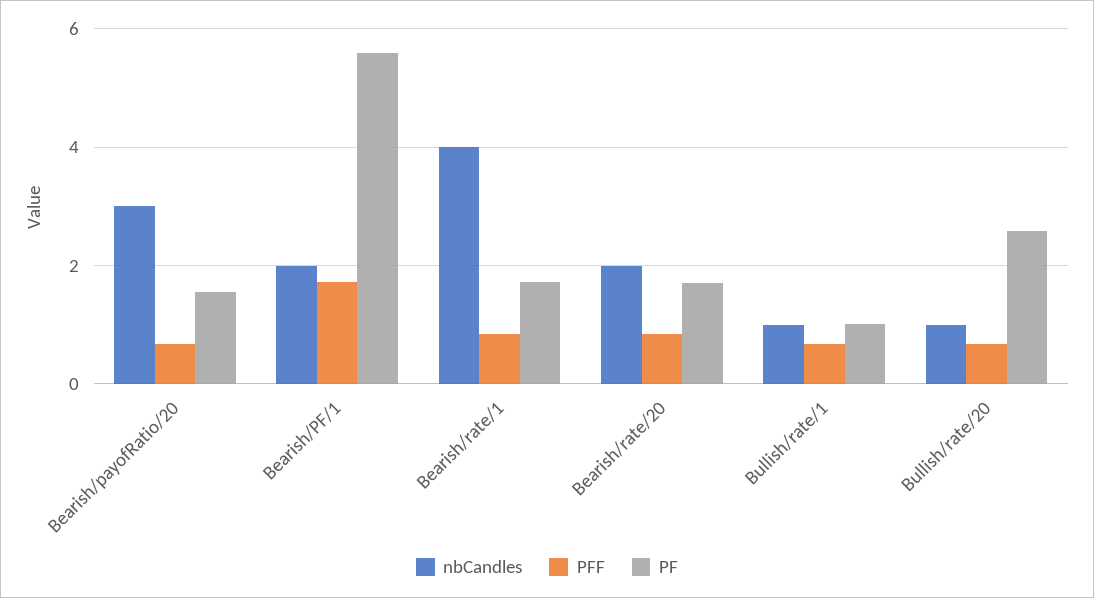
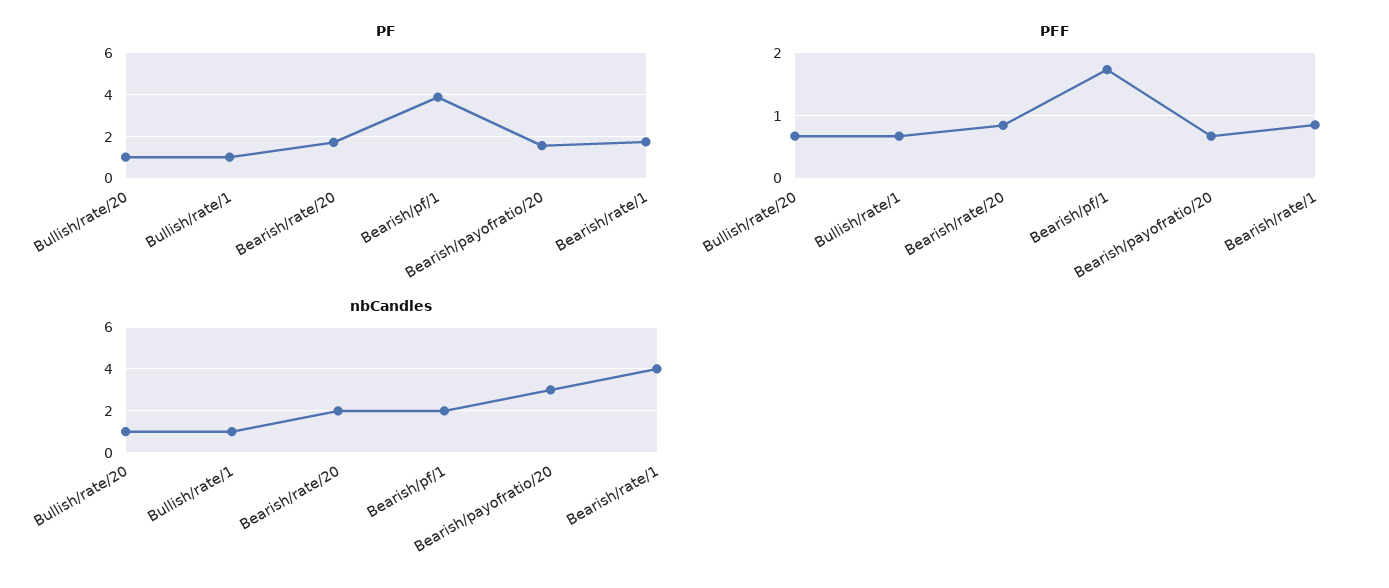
  {
    "nbCandles": {
      "Bearish/payofRatio/20": 3,
      "Bearish/PF/1": 2,
      "Bearish/rate/1": 4,
      "Bearish/rate/20": 2,
      "Bullish/rate/1": 1,
      "Bullish/rate/20": 1
    },
    "PFF": {
      "Bearish/payofRatio/20": 0.7,
      "Bearish/PF/1": 1.7,
      "Bearish/rate/1": 0.9,
      "Bearish/rate/20": 0.8,
      "Bullish/rate/1": 0.7,
      "Bullish/rate/20": 0.7
    },
    "PF": {
      "Bearish/payofRatio/20": 1.6,
-     "Bearish/PF/1": 5.6,
+     "Bearish/PF/1": 4,
      "Bearish/rate/1": 1.8,
      "Bearish/rate/20": 1.8,
      "Bullish/rate/1": 1,
-     "Bullish/rate/20": 2.6
+     "Bullish/rate/20": 1
    }
  }

